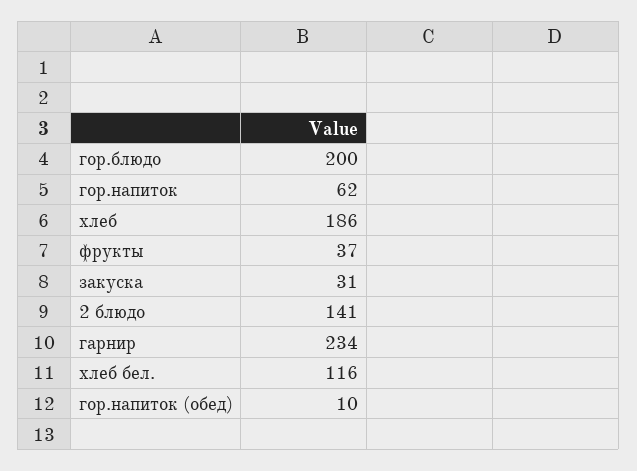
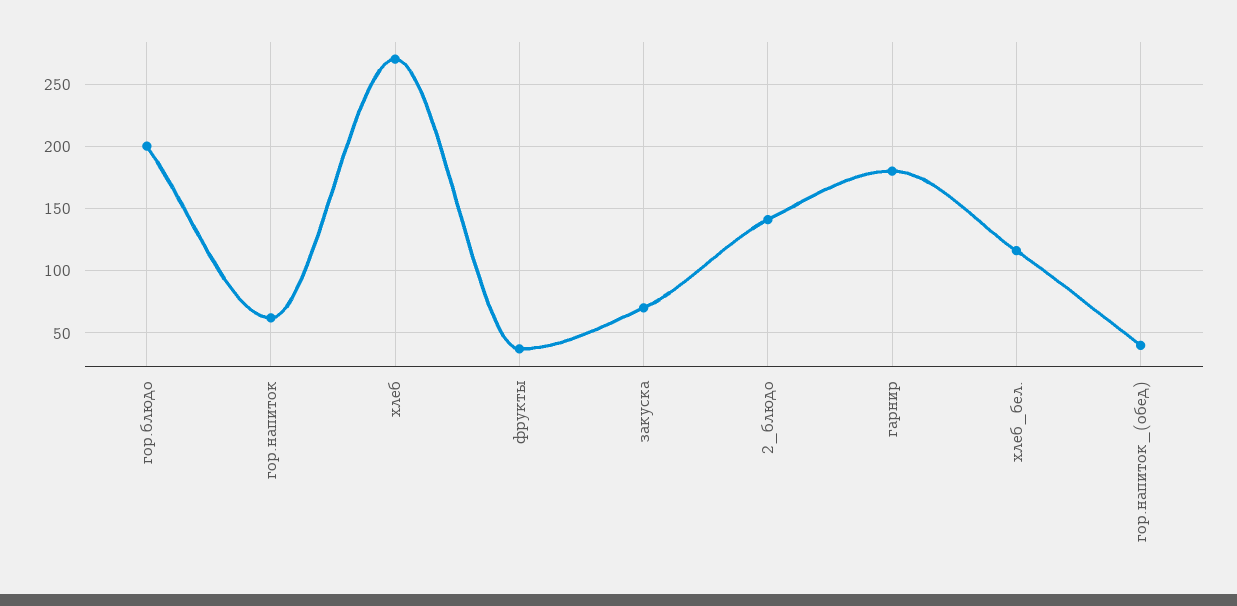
  {
    "гор.блюдо": 200,
    "гор.напиток": 62,
-   "хлеб": 186,
+   "хлеб": 270,
    "фрукты": 37,
-   "закуска": 31,
+   "закуска": 70,
    "2 блюдо": 141,
-   "гарнир": 234,
+   "гарнир": 180,
    "хлеб бел.": 116,
-   "гор.напиток (обед)": 10
+   "гор.напиток (обед)": 40
  }

